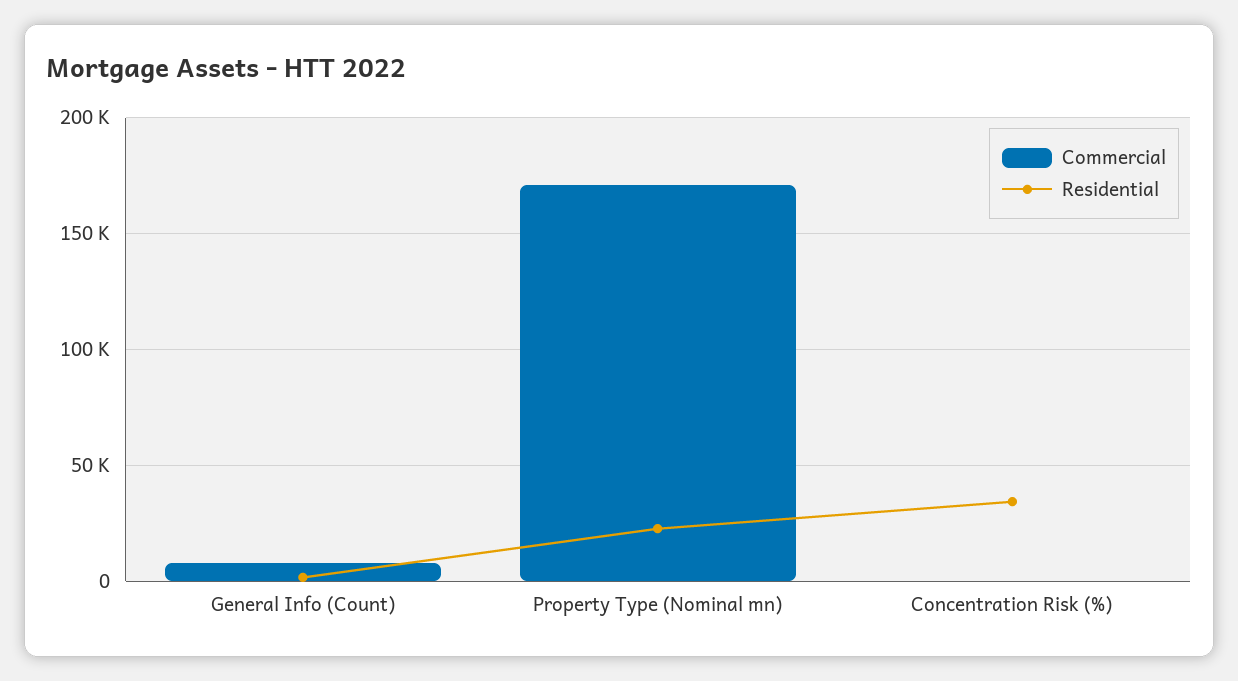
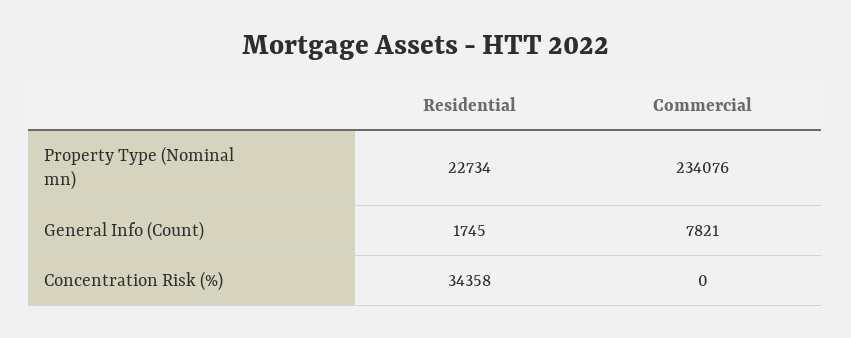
  {
    "Commercial": {
      "General Info (Count)": 7821,
-     "Property Type (Nominal mn)": 170000,
+     "Property Type (Nominal mn)": 234076,
      "Concentration Risk (%)": 0
    },
    "Residential": {
      "General Info (Count)": 1745,
      "Property Type (Nominal mn)": 22734,
      "Concentration Risk (%)": 34358
    }
  }

